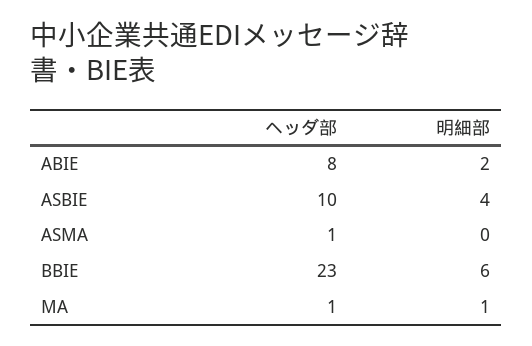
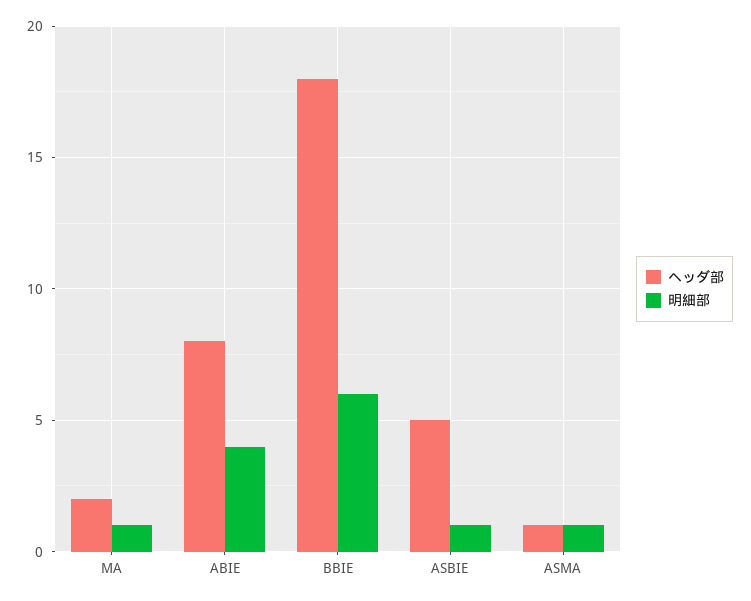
  {
    "ヘッダ部": {
      "ABIE": 8,
-     "ASBIE": 10,
+     "ASBIE": 5,
      "ASMA": 1,
-     "BBIE": 23,
+     "BBIE": 18,
-     "MA": 1
+     "MA": 2
    },
    "明細部": {
-     "ABIE": 2,
+     "ABIE": 4,
-     "ASBIE": 4,
+     "ASBIE": 1,
-     "ASMA": 0,
+     "ASMA": 1,
      "BBIE": 6,
      "MA": 1
    }
  }

